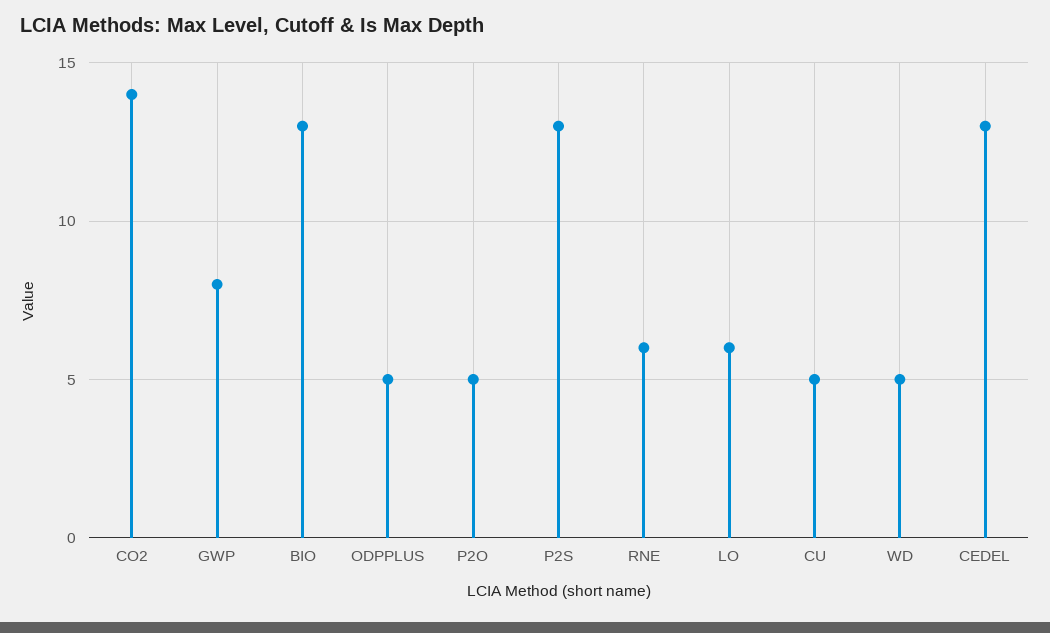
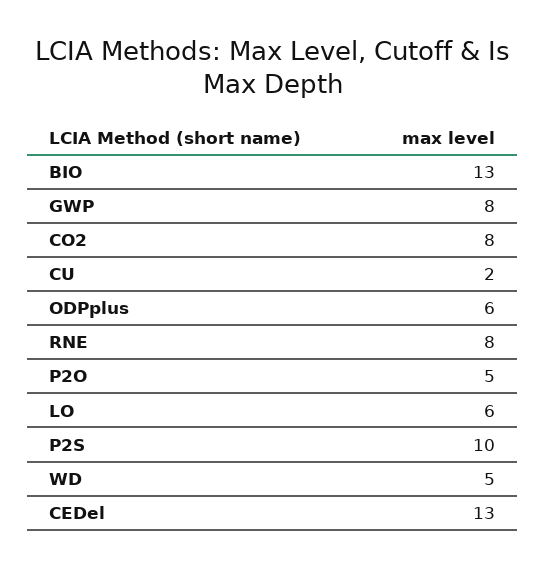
  {
-   "CO2": 14,
+   "CO2": 8,
    "GWP": 8,
    "BIO": 13,
-   "ODPPLUS": 5,
+   "ODPPLUS": 6,
    "P2O": 5,
-   "P2S": 13,
+   "P2S": 10,
-   "RNE": 6,
+   "RNE": 8,
    "LO": 6,
-   "CU": 5,
+   "CU": 2,
    "WD": 5,
    "CEDEL": 13
  }

